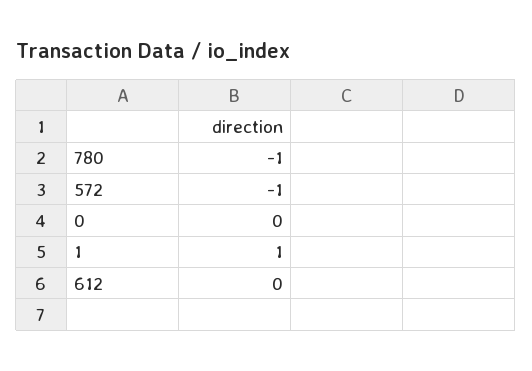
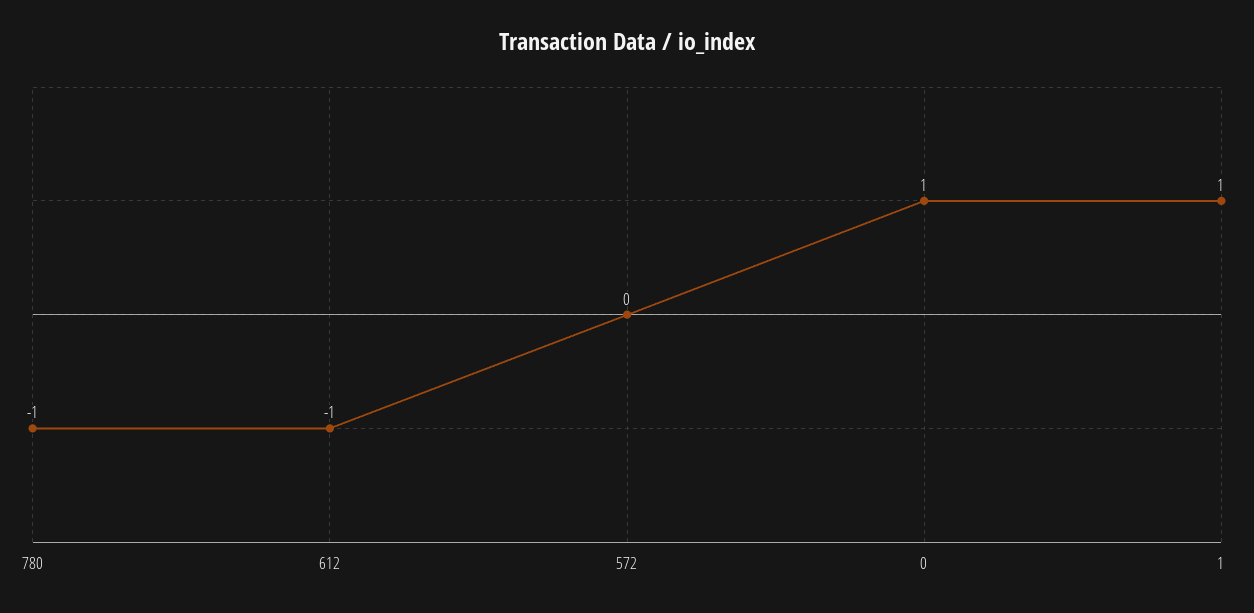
  {
    "780": -1,
-   "572": -1,
+   "572": 0,
-   "0": 0,
+   "0": 1,
    "1": 1,
-   "612": 0
+   "612": -1
  }

